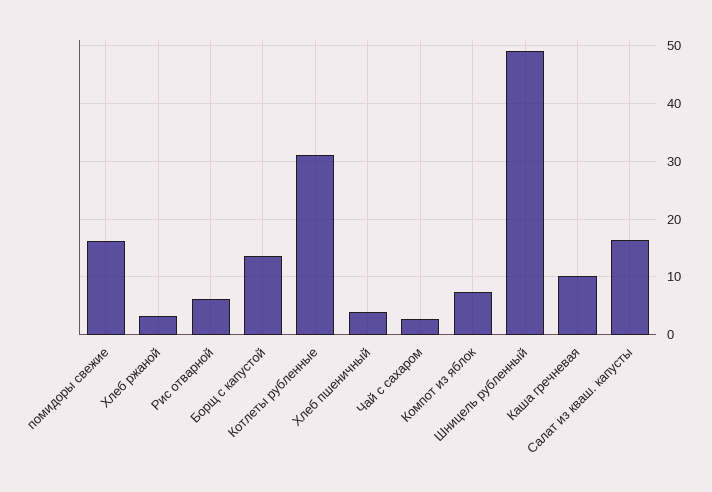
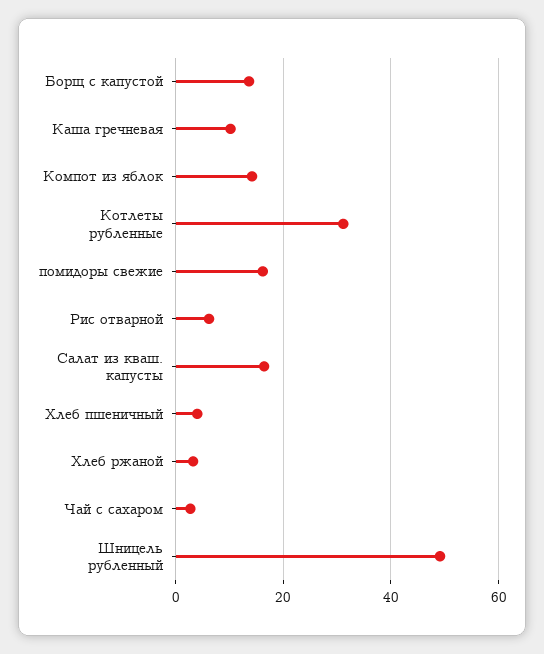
  {
    "помидоры свежие": 16,
    "Хлеб ржаной": 4,
    "Рис отварной": 6,
    "Борщ с капустой": 14,
    "Котлеты рубленные": 32,
    "Хлеб пшеничный": 4,
    "Чай с сахаром": 2,
-   "Компот из яблок": 8,
+   "Компот из яблок": 14,
    "Шницель рубленный": 50,
    "Каша гречневая": 10,
    "Салат из кваш. капусты": 16
  }

